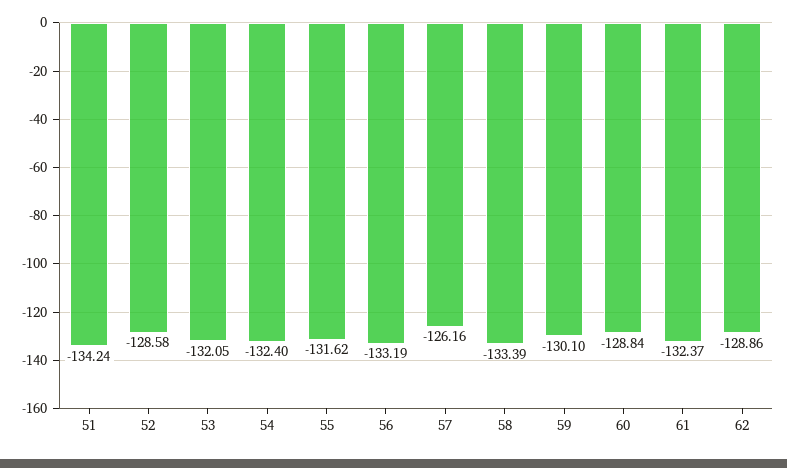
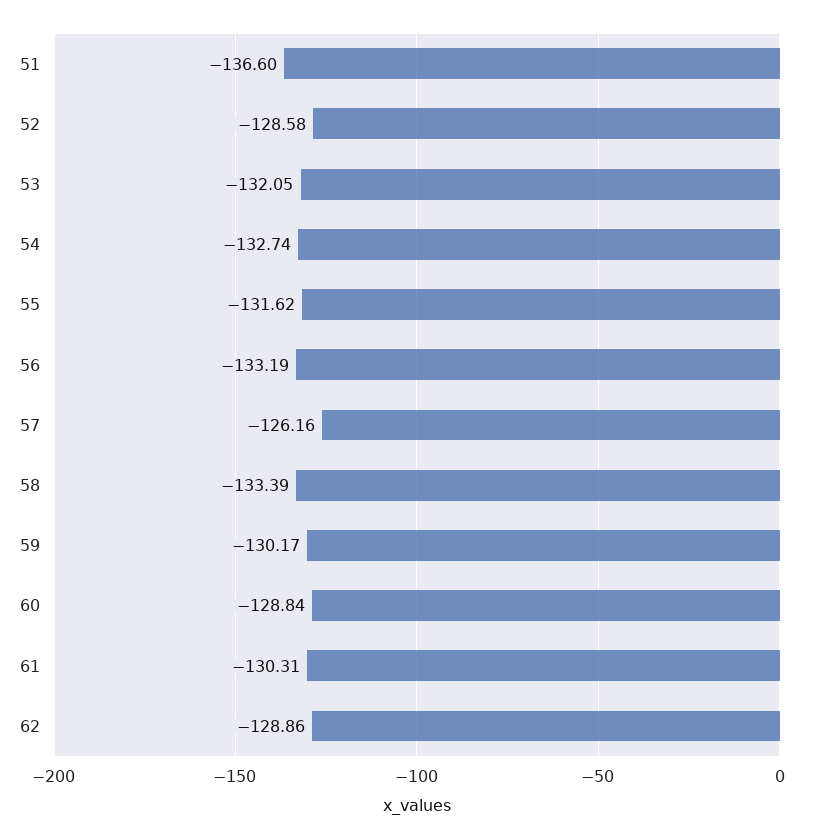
  {
-   "51": -134.24,
+   "51": -136.6,
    "52": -128.58,
    "53": -132.05,
-   "54": -132.4,
+   "54": -132.74,
    "55": -131.62,
    "56": -133.19,
    "57": -126.16,
    "58": -133.39,
-   "59": -130.1,
+   "59": -130.17,
    "60": -128.84,
-   "61": -132.37,
+   "61": -130.31,
    "62": -128.86
  }

